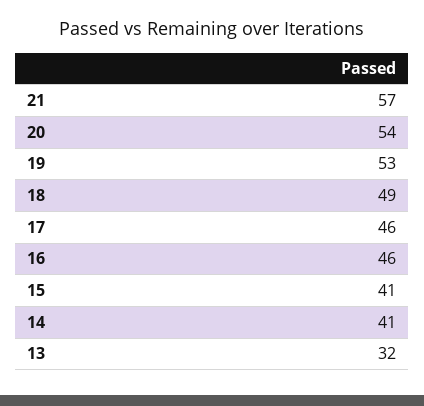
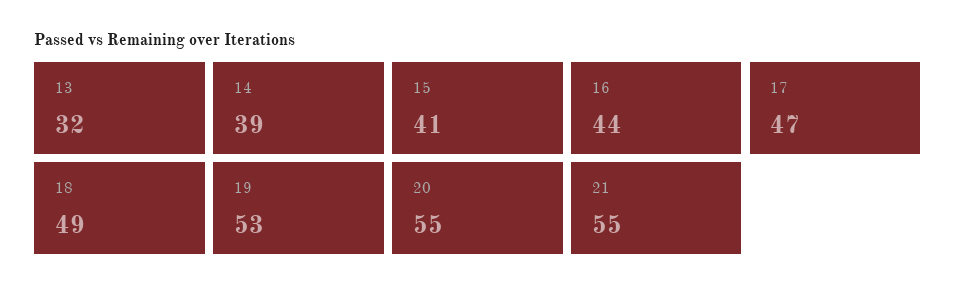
  {
-   "21": 57,
+   "21": 55,
-   "20": 54,
+   "20": 55,
    "19": 53,
    "18": 49,
-   "17": 46,
+   "17": 47,
-   "16": 46,
+   "16": 44,
    "15": 41,
-   "14": 41,
+   "14": 39,
    "13": 32
  }

